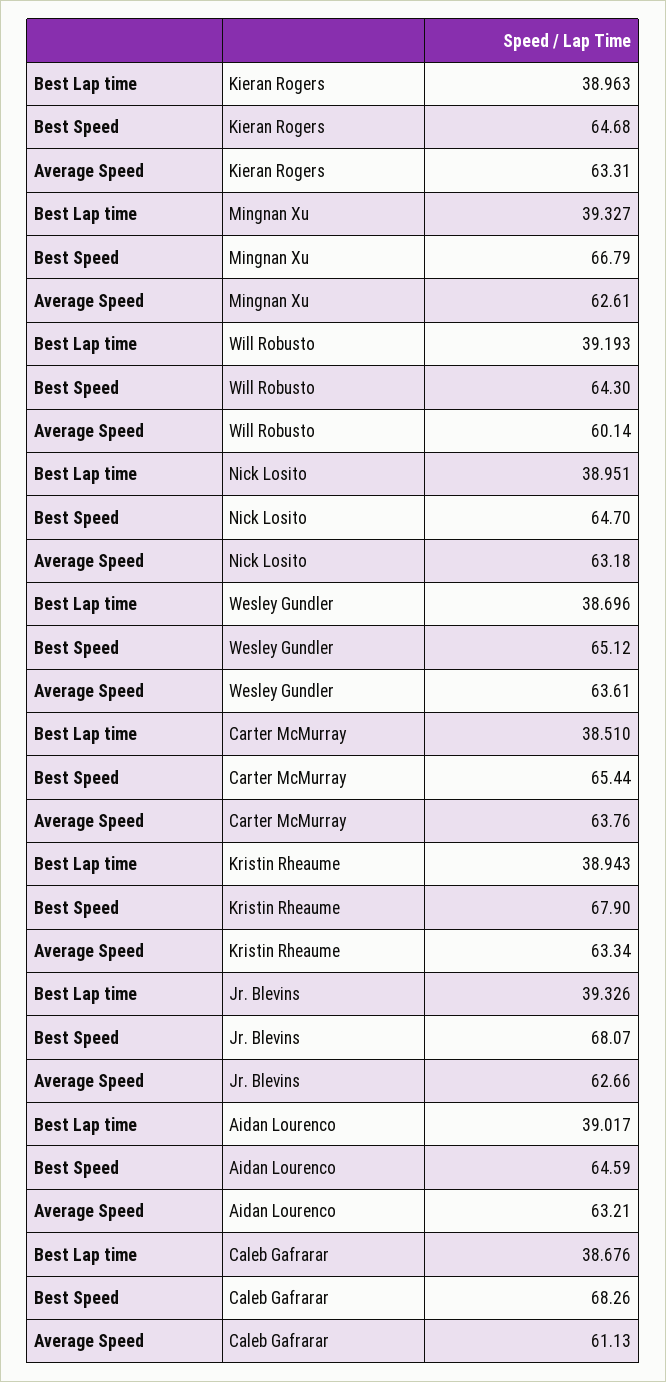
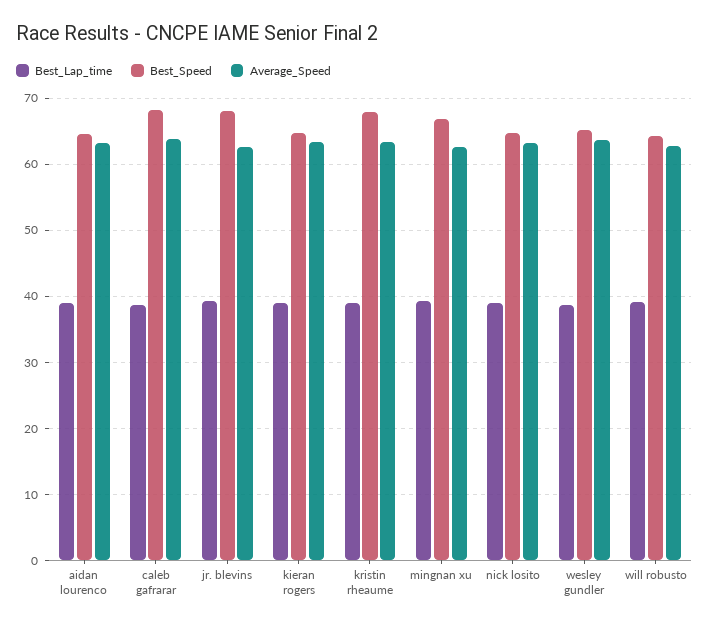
  {
    "Best Lap time": {
      "Kieran Rogers": 38.963,
      "Mingnan Xu": 39.327,
      "Will Robusto": 39.193,
      "Nick Losito": 38.951,
      "Wesley Gundler": 38.696,
-     "Carter McMurray": 38.51,
      "Kristin Rheaume": 38.943,
      "Jr. Blevins": 39.326,
      "Aidan Lourenco": 39.017,
      "Caleb Gafrarar": 38.676
    },
    "Best Speed": {
      "Kieran Rogers": 64.68,
      "Mingnan Xu": 66.79,
      "Will Robusto": 64.3,
      "Nick Losito": 64.7,
      "Wesley Gundler": 65.12,
-     "Carter McMurray": 65.44,
      "Kristin Rheaume": 67.9,
      "Jr. Blevins": 68.07,
      "Aidan Lourenco": 64.59,
      "Caleb Gafrarar": 68.26
    },
    "Average Speed": {
      "Kieran Rogers": 63.31,
      "Mingnan Xu": 62.61,
-     "Will Robusto": 60.14,
+     "Will Robusto": 63,
      "Nick Losito": 63.18,
      "Wesley Gundler": 63.61,
-     "Carter McMurray": 63.76,
      "Kristin Rheaume": 63.34,
      "Jr. Blevins": 62.66,
      "Aidan Lourenco": 63.21,
-     "Caleb Gafrarar": 61.13
+     "Caleb Gafrarar": 64
    }
  }

